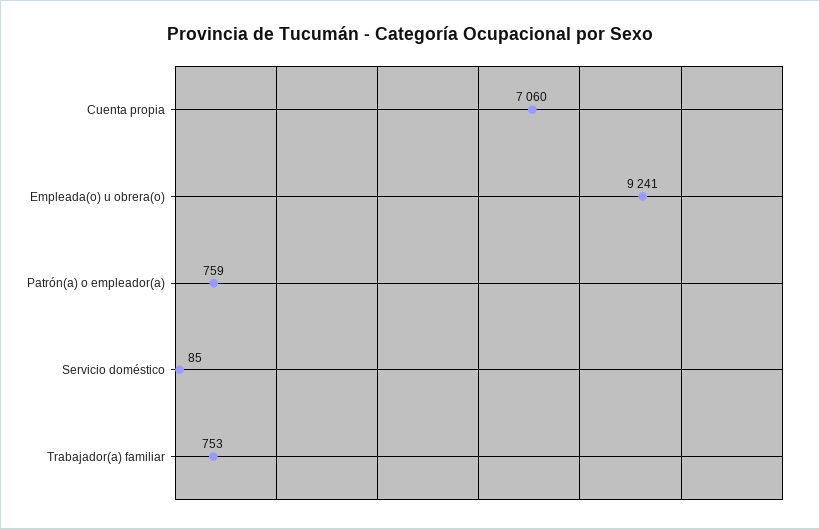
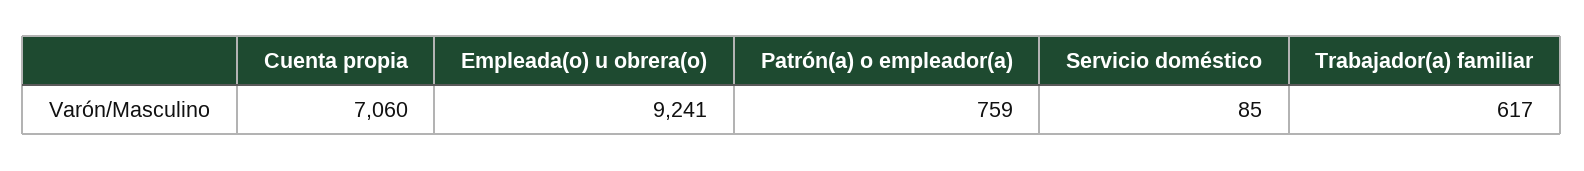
  {
    "Cuenta propia": 7060,
    "Empleada(o) u obrera(o)": 9241,
    "Patrón(a) o empleador(a)": 759,
    "Servicio doméstico": 85,
-   "Trabajador(a) familiar": 753
+   "Trabajador(a) familiar": 617
  }

